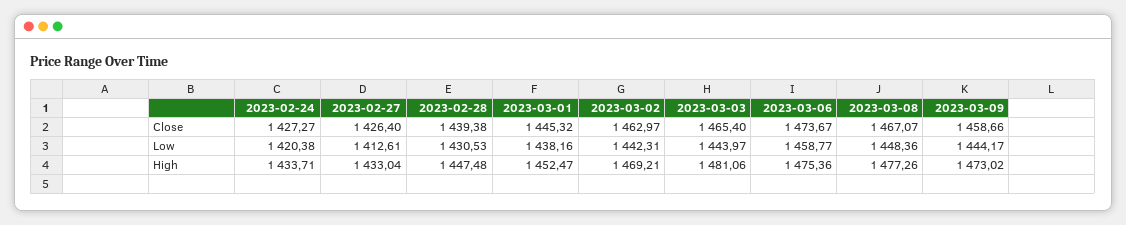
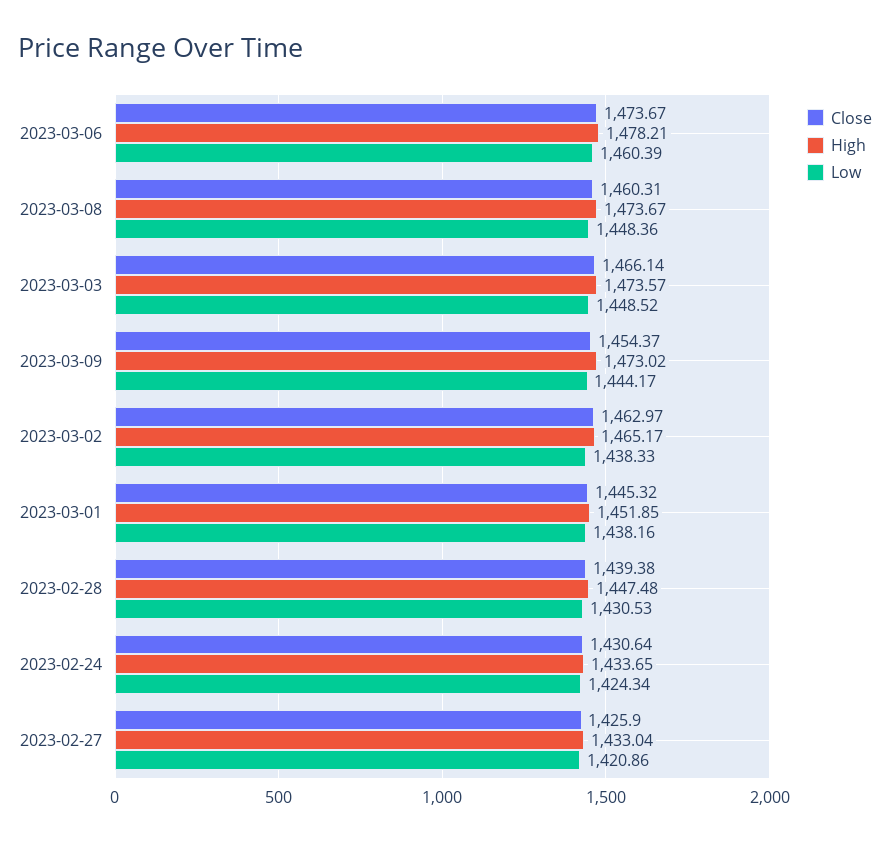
  {
    "Close": {
-     "2023-02-24": 1427.27,
+     "2023-02-24": 1430.64,
-     "2023-02-27": 1426.4,
+     "2023-02-27": 1425.9,
      "2023-02-28": 1439.38,
      "2023-03-01": 1445.32,
      "2023-03-02": 1462.97,
-     "2023-03-03": 1465.4,
+     "2023-03-03": 1466.14,
      "2023-03-06": 1473.67,
-     "2023-03-08": 1467.07,
+     "2023-03-08": 1460.31,
-     "2023-03-09": 1458.66
+     "2023-03-09": 1454.37
    },
    "Low": {
-     "2023-02-24": 1420.38,
+     "2023-02-24": 1424.34,
-     "2023-02-27": 1412.61,
+     "2023-02-27": 1420.86,
      "2023-02-28": 1430.53,
      "2023-03-01": 1438.16,
-     "2023-03-02": 1442.31,
+     "2023-03-02": 1438.33,
-     "2023-03-03": 1443.97,
+     "2023-03-03": 1448.52,
-     "2023-03-06": 1458.77,
+     "2023-03-06": 1460.39,
      "2023-03-08": 1448.36,
      "2023-03-09": 1444.17
    },
    "High": {
-     "2023-02-24": 1433.71,
+     "2023-02-24": 1433.65,
      "2023-02-27": 1433.04,
      "2023-02-28": 1447.48,
-     "2023-03-01": 1452.47,
+     "2023-03-01": 1451.85,
-     "2023-03-02": 1469.21,
+     "2023-03-02": 1465.17,
-     "2023-03-03": 1481.06,
+     "2023-03-03": 1473.57,
-     "2023-03-06": 1475.36,
+     "2023-03-06": 1478.21,
-     "2023-03-08": 1477.26,
+     "2023-03-08": 1473.67,
      "2023-03-09": 1473.02
    }
  }

